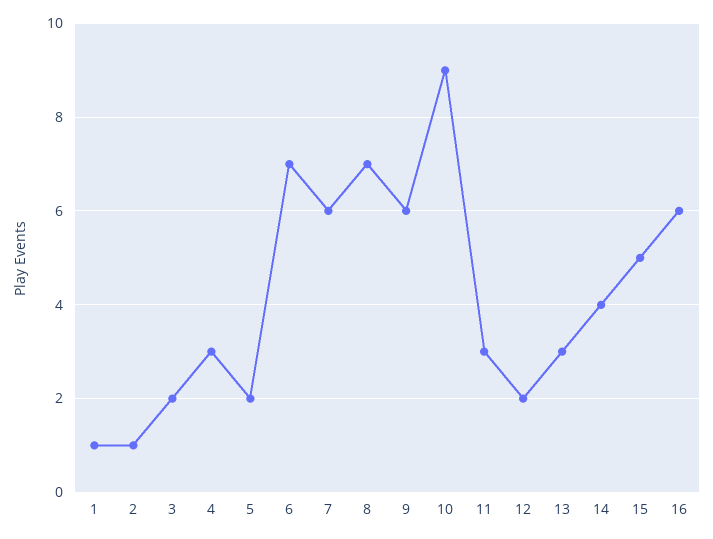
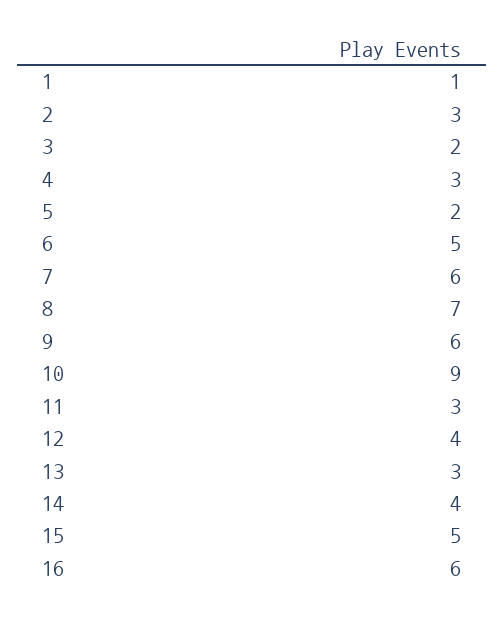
  {
    "1": 1,
-   "2": 1,
+   "2": 3,
    "3": 2,
    "4": 3,
    "5": 2,
-   "6": 7,
+   "6": 5,
    "7": 6,
    "8": 7,
    "9": 6,
    "10": 9,
    "11": 3,
-   "12": 2,
+   "12": 4,
    "13": 3,
    "14": 4,
    "15": 5,
    "16": 6
  }

